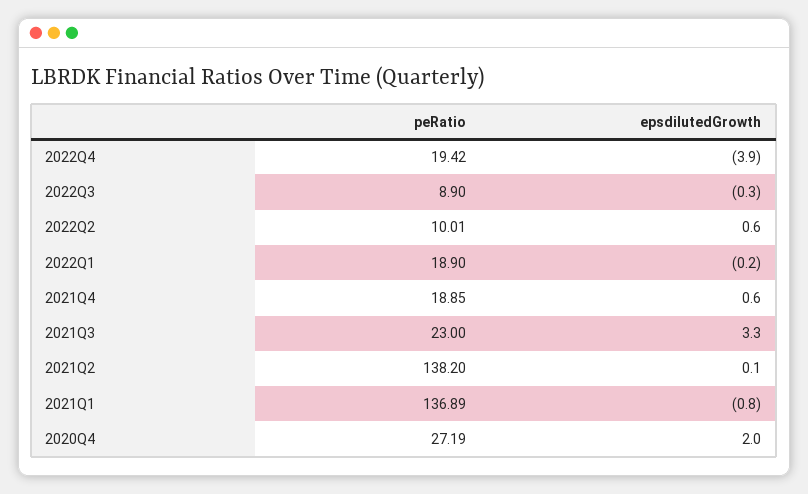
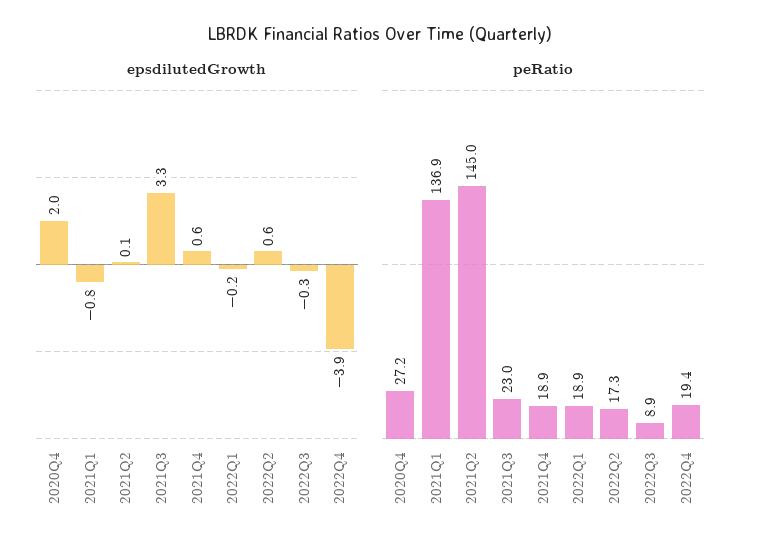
  {
    "peRatio": {
      "2022Q4": 19.42,
      "2022Q3": 8.9,
-     "2022Q2": 10.01,
+     "2022Q2": 17.3,
      "2022Q1": 18.9,
      "2021Q4": 18.85,
      "2021Q3": 23,
-     "2021Q2": 138.2,
+     "2021Q2": 145,
      "2021Q1": 136.89,
      "2020Q4": 27.19
    },
    "epsdilutedGrowth": {
      "2022Q4": -3.9,
      "2022Q3": -0.3,
      "2022Q2": 0.6,
      "2022Q1": -0.2,
      "2021Q4": 0.6,
      "2021Q3": 3.3,
      "2021Q2": 0.1,
      "2021Q1": -0.8,
      "2020Q4": 2
    }
  }

